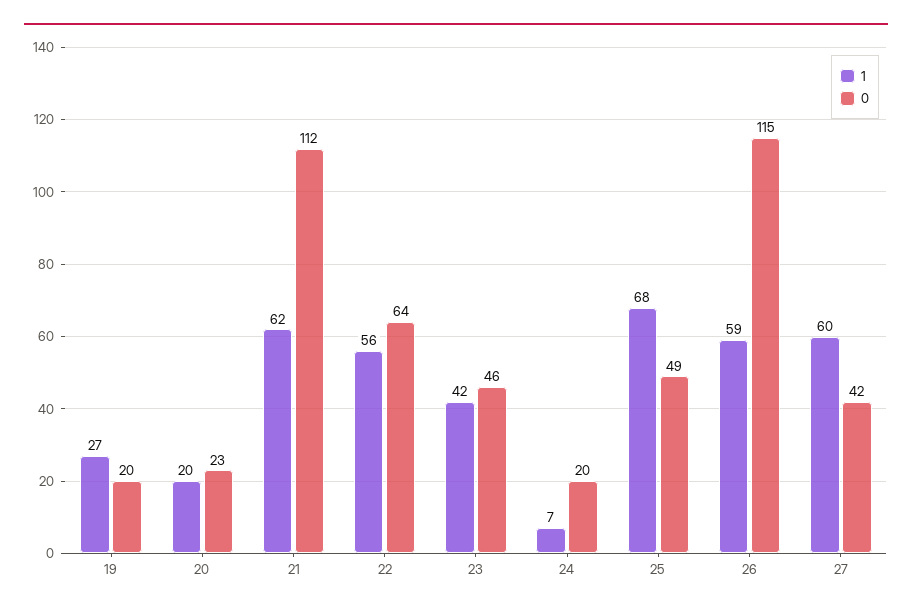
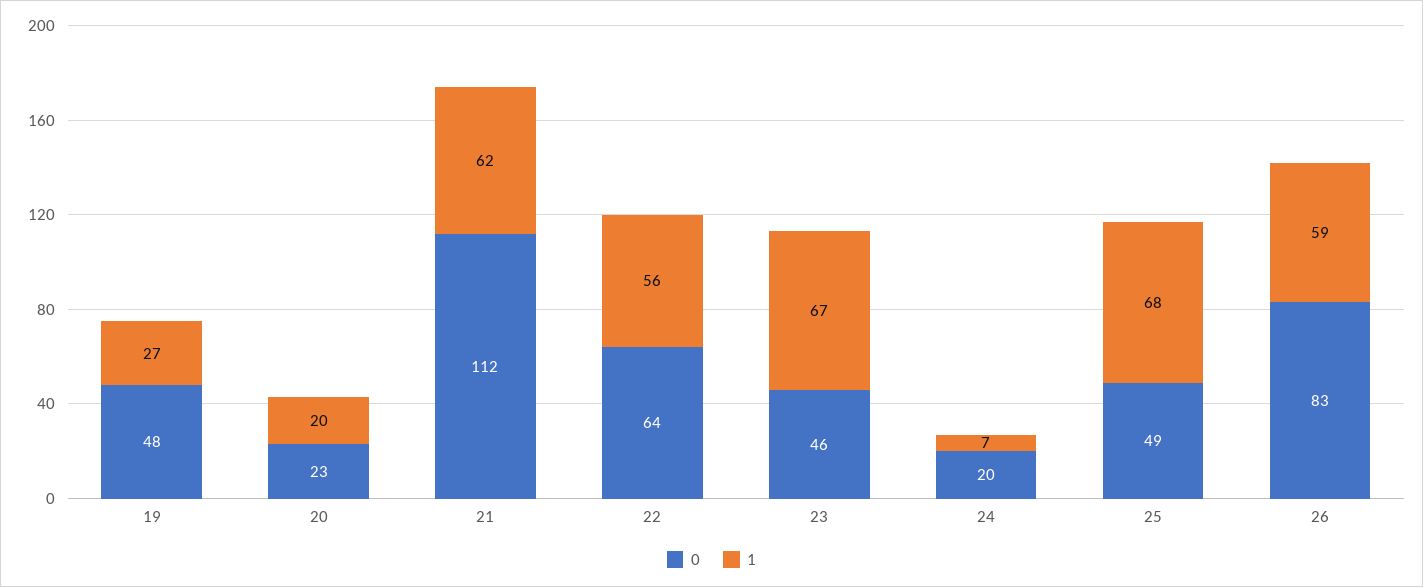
  {
    "1": {
      "19": 27,
      "20": 20,
      "21": 62,
      "22": 56,
-     "23": 42,
+     "23": 67,
      "24": 7,
      "25": 68,
-     "26": 59,
+     "26": 59
-     "27": 60
    },
    "0": {
-     "19": 20,
+     "19": 48,
      "20": 23,
      "21": 112,
      "22": 64,
      "23": 46,
      "24": 20,
      "25": 49,
-     "26": 115,
+     "26": 83
-     "27": 42
    }
  }

